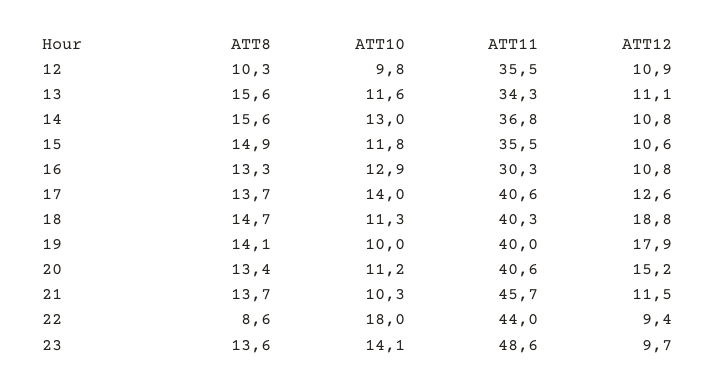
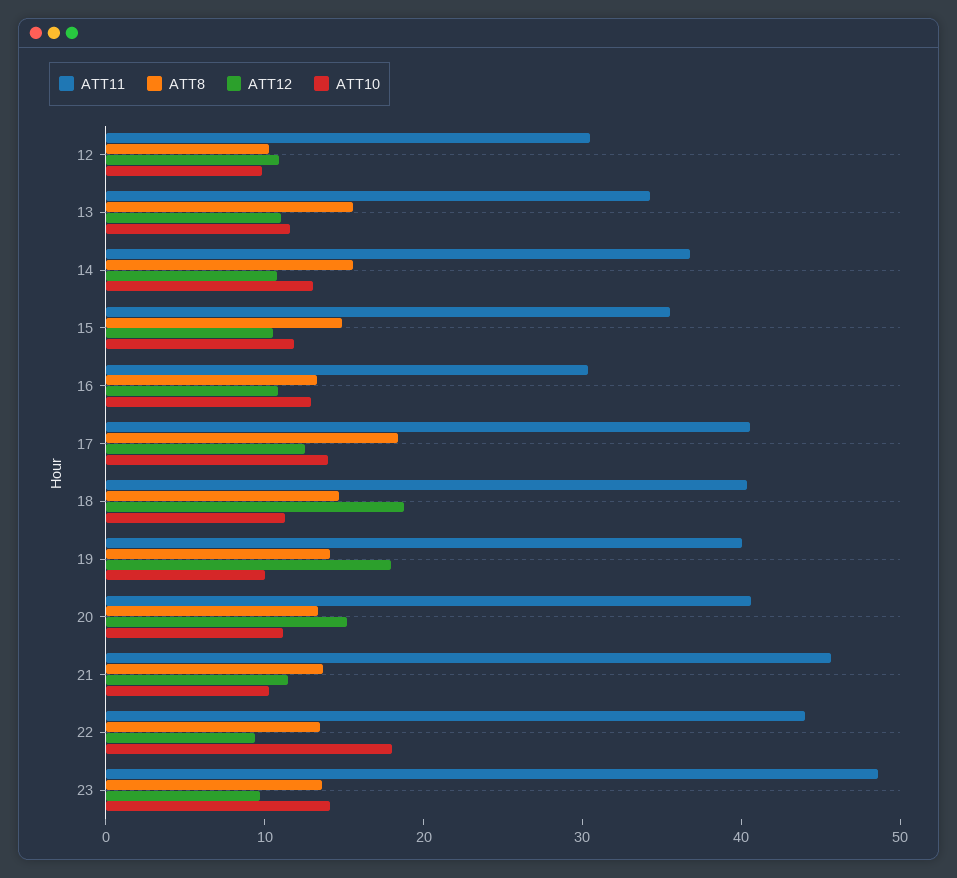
  {
    "ATT8": {
      "12": 10.3,
      "13": 15.6,
      "14": 15.6,
      "15": 14.9,
      "16": 13.3,
-     "17": 13.7,
+     "17": 18,
      "18": 14.7,
      "19": 14.1,
      "20": 13.4,
      "21": 13.7,
-     "22": 8.6,
+     "22": 14,
      "23": 13.6
    },
    "ATT10": {
      "12": 9.8,
      "13": 11.6,
      "14": 13,
      "15": 11.8,
      "16": 12.9,
      "17": 14,
      "18": 11.3,
      "19": 10,
      "20": 11.2,
      "21": 10.3,
      "22": 18,
      "23": 14.1
    },
    "ATT11": {
-     "12": 35.5,
+     "12": 30,
      "13": 34.3,
      "14": 36.8,
      "15": 35.5,
      "16": 30.3,
      "17": 40.6,
      "18": 40.3,
      "19": 40,
      "20": 40.6,
      "21": 45.7,
      "22": 44,
      "23": 48.6
    },
    "ATT12": {
      "12": 10.9,
      "13": 11.1,
      "14": 10.8,
      "15": 10.6,
      "16": 10.8,
      "17": 12.6,
      "18": 18.8,
      "19": 17.9,
      "20": 15.2,
      "21": 11.5,
      "22": 9.4,
      "23": 9.7
    }
  }

